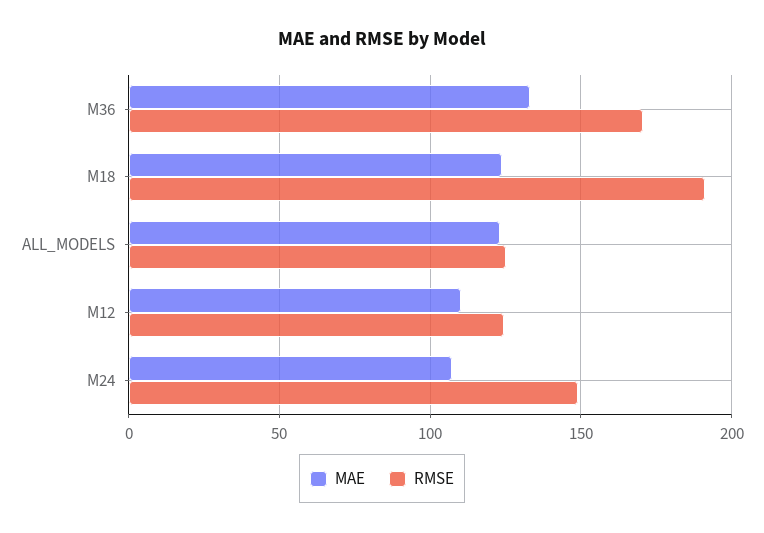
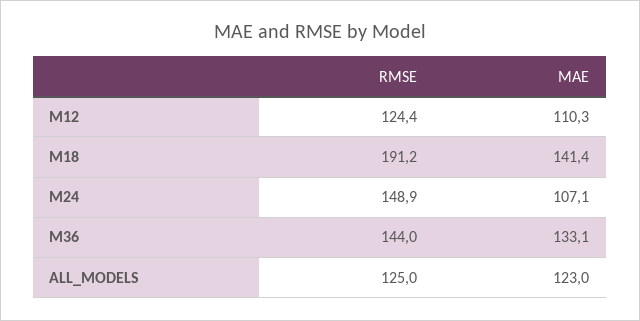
  {
    "MAE": {
      "M36": 133.1,
-     "M18": 125,
+     "M18": 141.4,
      "ALL_MODELS": 123,
      "M12": 110.3,
      "M24": 107.1
    },
    "RMSE": {
-     "M36": 170,
+     "M36": 144,
      "M18": 191.2,
      "ALL_MODELS": 125,
      "M12": 124.4,
      "M24": 148.9
    }
  }

